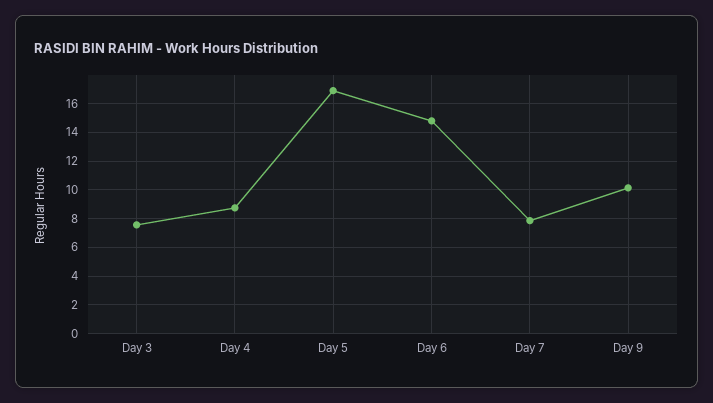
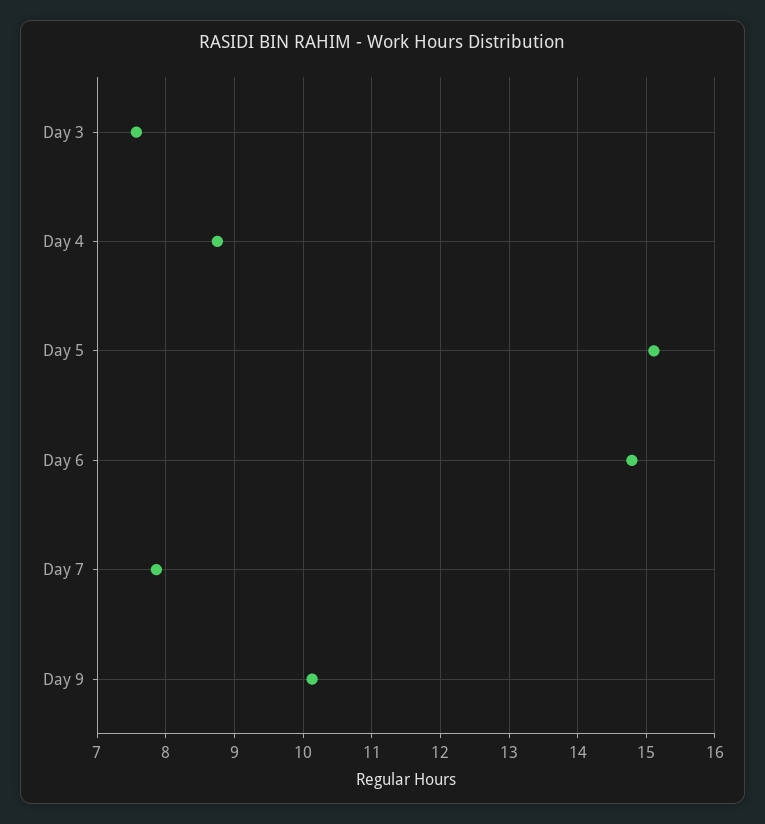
  {
    "Day 3": 7.6,
    "Day 4": 8.8,
-   "Day 5": 17,
+   "Day 5": 15.1,
    "Day 6": 14.8,
    "Day 7": 7.9,
    "Day 9": 10.1
  }

